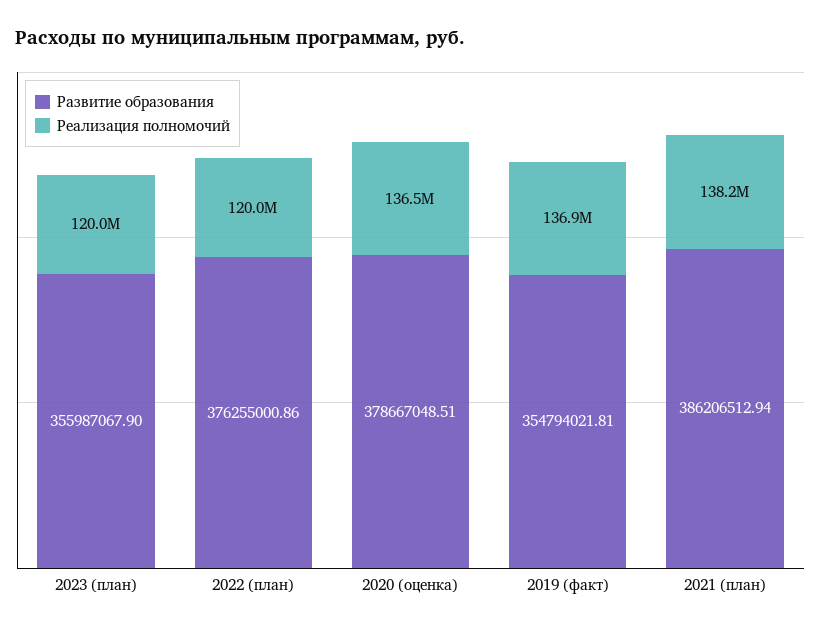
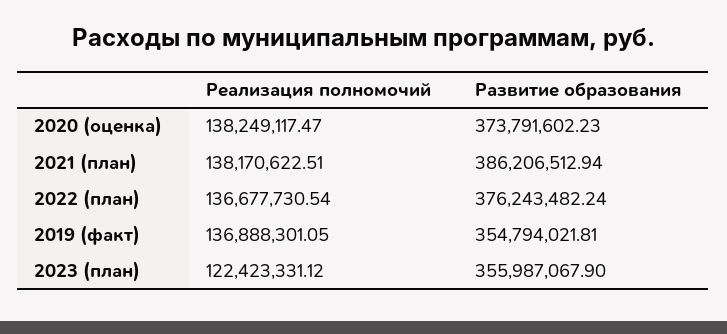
  {
    "Развитие образования": {
      "2023 (план)": 355987067.9,
-     "2022 (план)": 376255000.86,
+     "2022 (план)": 376243482.24,
-     "2020 (оценка)": 378667048.51,
+     "2020 (оценка)": 373791602.23,
      "2019 (факт)": 354794021.81,
      "2021 (план)": 386206512.94
    },
    "Реализация полномочий": {
-     "2023 (план)": 120000000,
+     "2023 (план)": 122423331.12,
-     "2022 (план)": 120000000,
+     "2022 (план)": 136677730.54,
-     "2020 (оценка)": 136500000,
+     "2020 (оценка)": 138249117.47,
      "2019 (факт)": 136888301.05,
      "2021 (план)": 138170622.51
    }
  }

